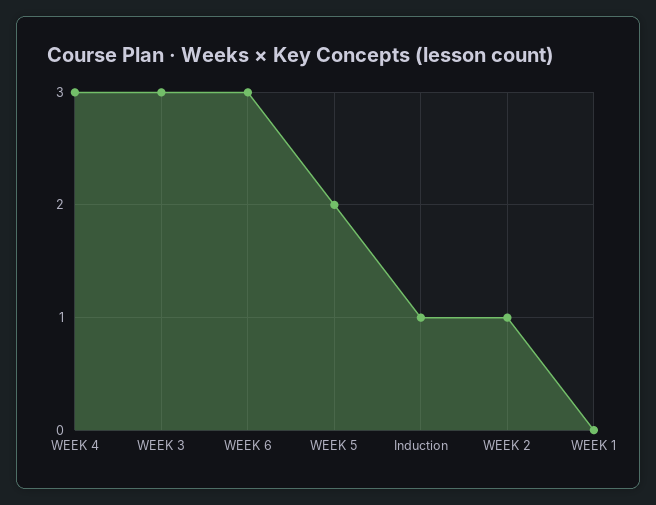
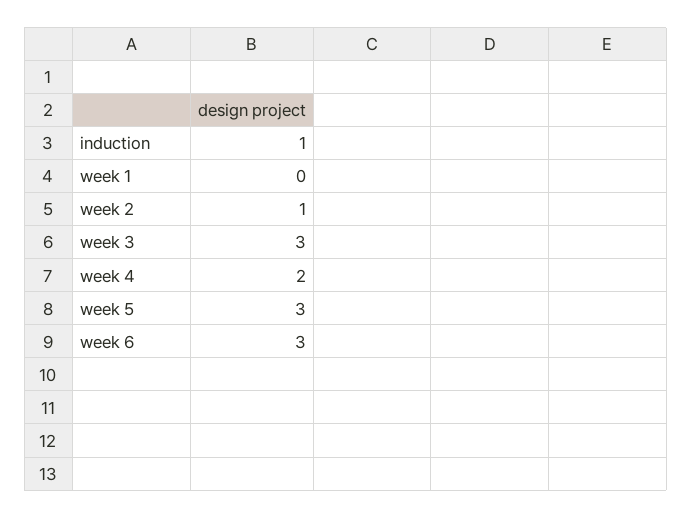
  {
-   "WEEK 4": 3,
+   "WEEK 4": 2,
    "WEEK 3": 3,
    "WEEK 6": 3,
-   "WEEK 5": 2,
+   "WEEK 5": 3,
    "Induction": 1,
    "WEEK 2": 1,
    "WEEK 1": 0
  }

